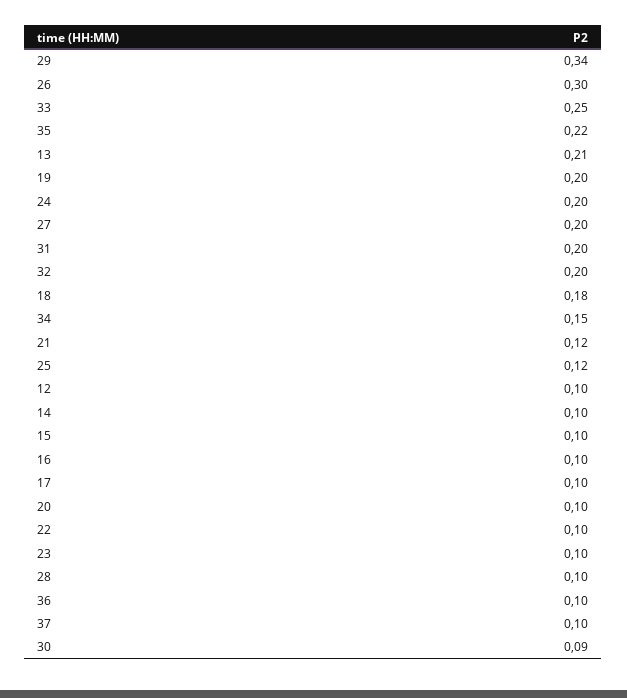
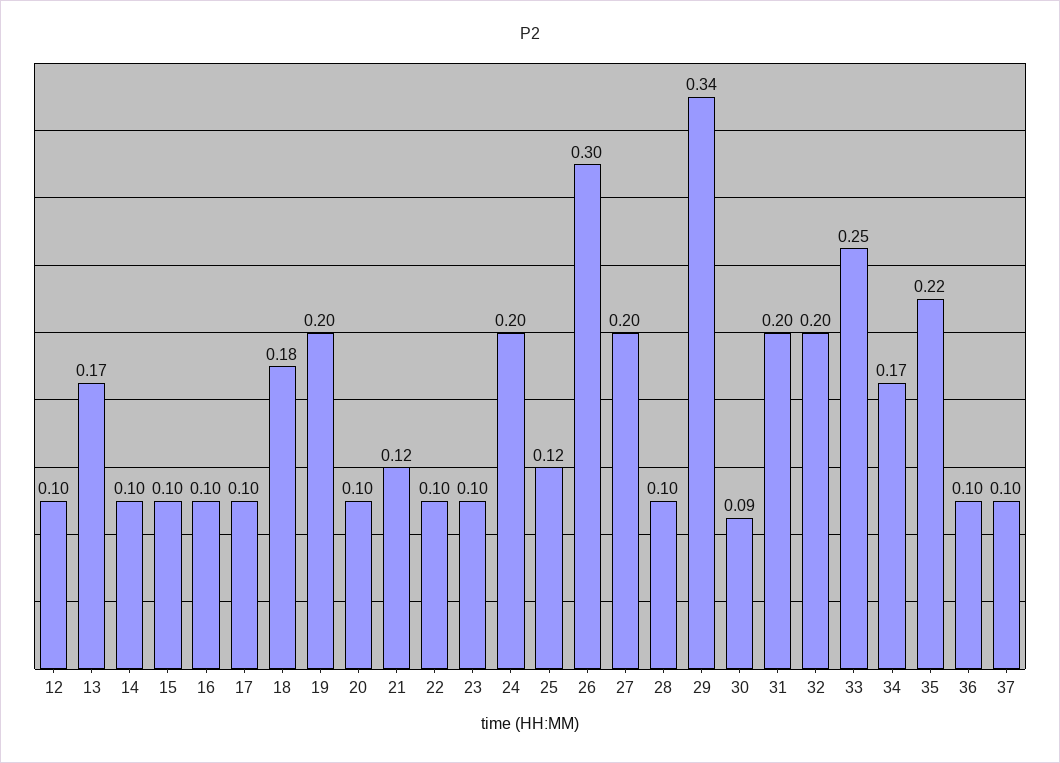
  {
    "29": 0.34,
    "26": 0.3,
    "33": 0.25,
    "35": 0.22,
-   "13": 0.21,
+   "13": 0.17,
    "19": 0.2,
    "24": 0.2,
    "27": 0.2,
    "31": 0.2,
    "32": 0.2,
    "18": 0.18,
-   "34": 0.15,
+   "34": 0.17,
    "21": 0.12,
    "25": 0.12,
    "12": 0.1,
    "14": 0.1,
    "15": 0.1,
    "16": 0.1,
    "17": 0.1,
    "20": 0.1,
    "22": 0.1,
    "23": 0.1,
    "28": 0.1,
    "36": 0.1,
    "37": 0.1,
    "30": 0.09
  }

